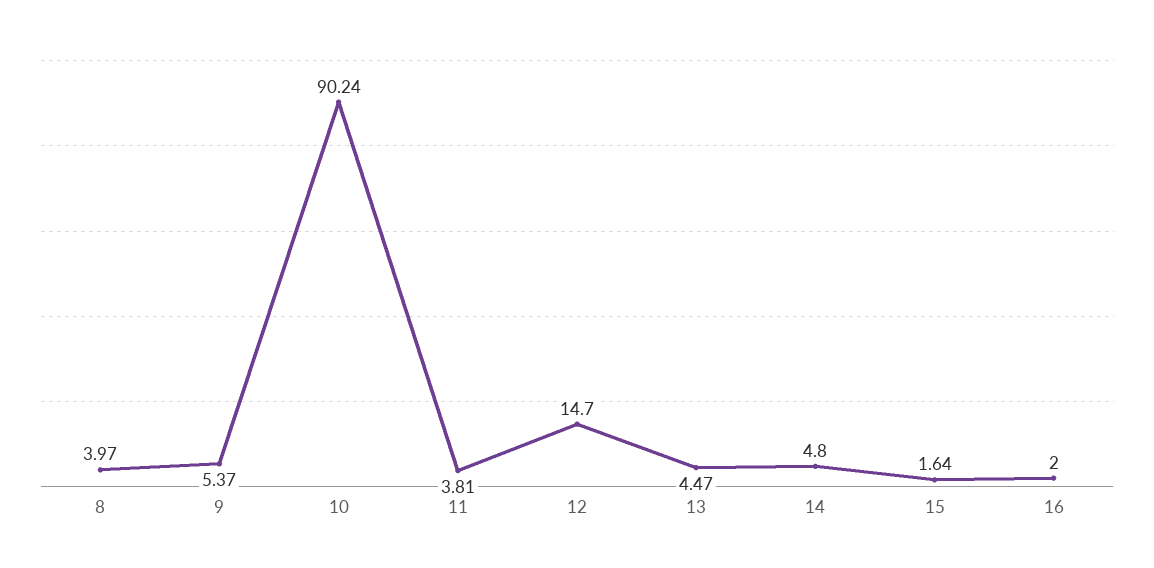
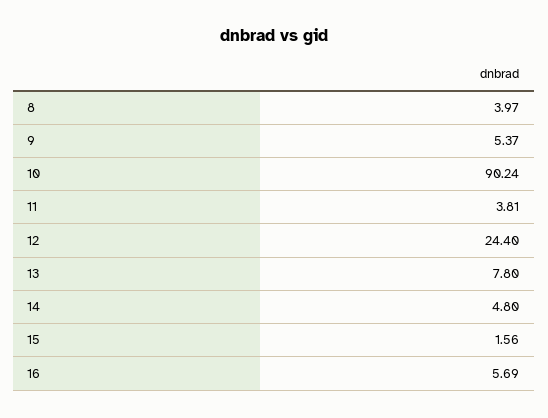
  {
    "8": 3.97,
    "9": 5.37,
    "10": 90.24,
    "11": 3.81,
-   "12": 14.7,
+   "12": 24.4,
-   "13": 4.47,
+   "13": 7.8,
    "14": 4.8,
-   "15": 1.64,
+   "15": 1.56,
-   "16": 2
+   "16": 5.69
  }

